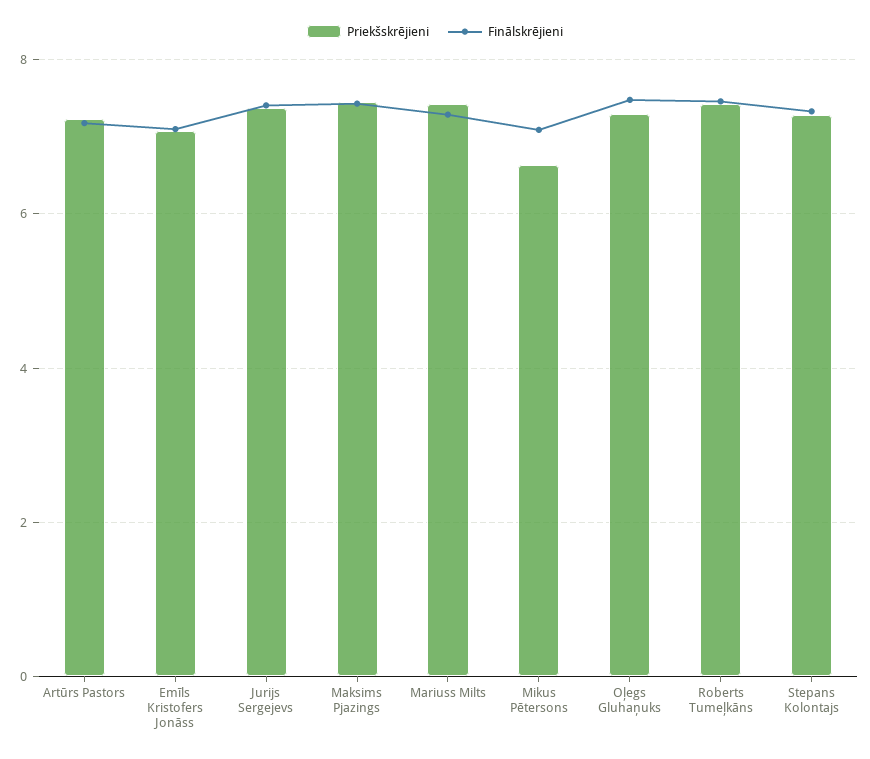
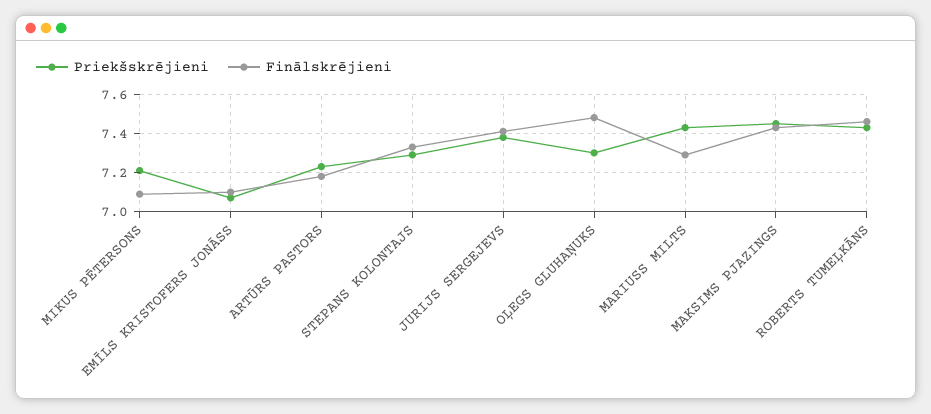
  {
    "Priekšskrējieni": {
      "Artūrs Pastors": 7.25,
      "Emīls Kristofers Jonāss": 7.05,
      "Jurijs Sergejevs": 7.4,
      "Maksims Pjazings": 7.45,
      "Mariuss Milts": 7.45,
-     "Mikus Pētersons": 6.6,
+     "Mikus Pētersons": 7.2,
      "Oļegs Gluhaņuks": 7.3,
      "Roberts Tumeļkāns": 7.45,
      "Stepans Kolontajs": 7.3
    },
    "Finālskrējieni": {
      "Artūrs Pastors": 7.2,
      "Emīls Kristofers Jonāss": 7.1,
      "Jurijs Sergejevs": 7.4,
      "Maksims Pjazings": 7.45,
      "Mariuss Milts": 7.3,
      "Mikus Pētersons": 7.1,
      "Oļegs Gluhaņuks": 7.5,
      "Roberts Tumeļkāns": 7.45,
      "Stepans Kolontajs": 7.35
    }
  }

